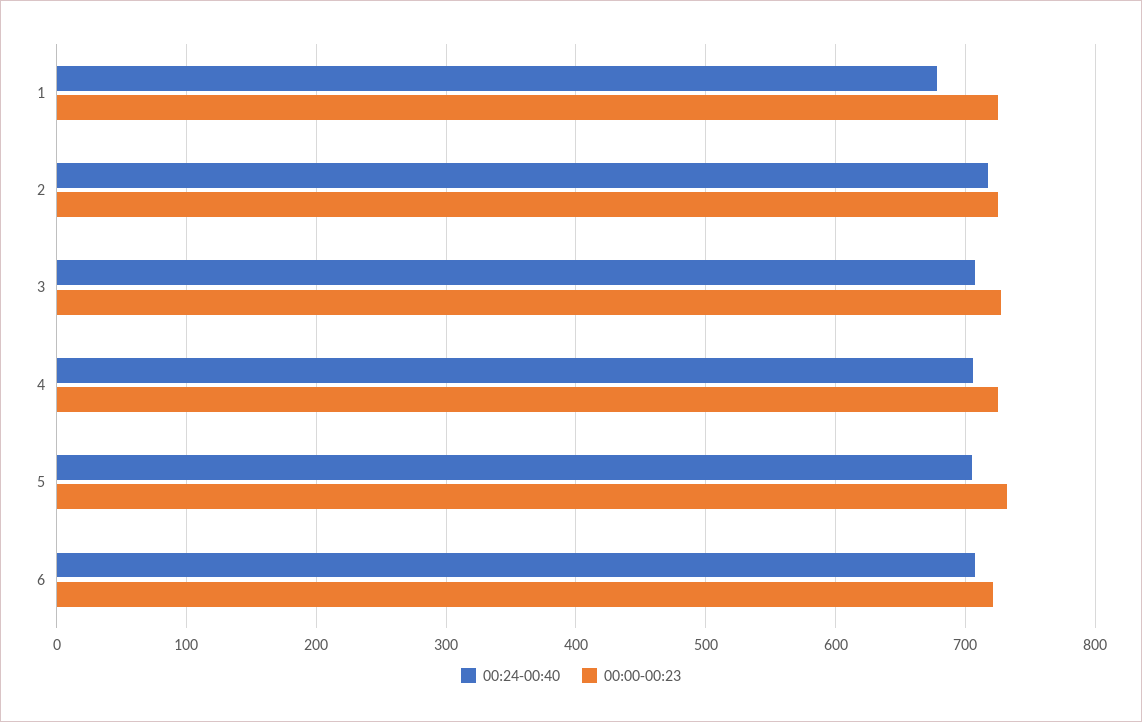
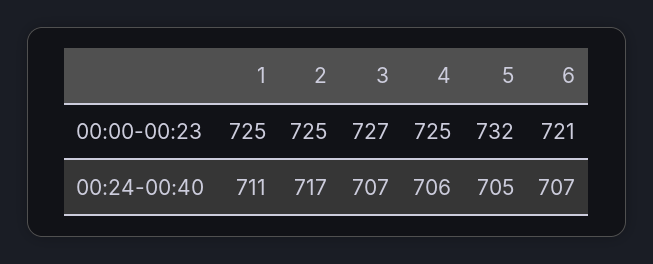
  {
    "00:24-00:40": {
-     "1": 680,
+     "1": 711,
      "2": 717,
      "3": 707,
      "4": 706,
      "5": 705,
      "6": 707
    },
    "00:00-00:23": {
      "1": 725,
      "2": 725,
      "3": 727,
      "4": 725,
      "5": 732,
      "6": 721
    }
  }

